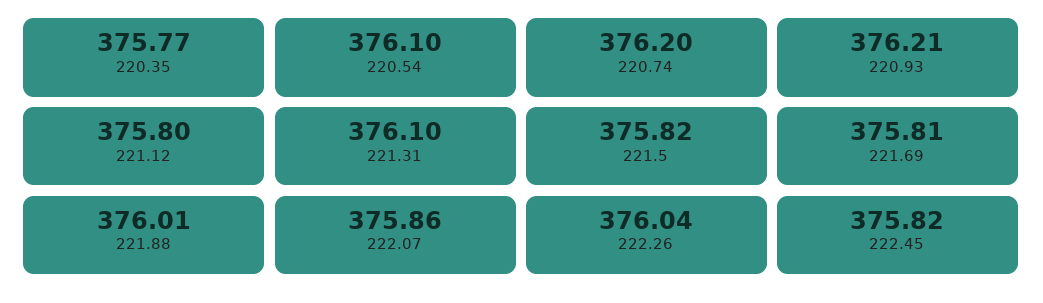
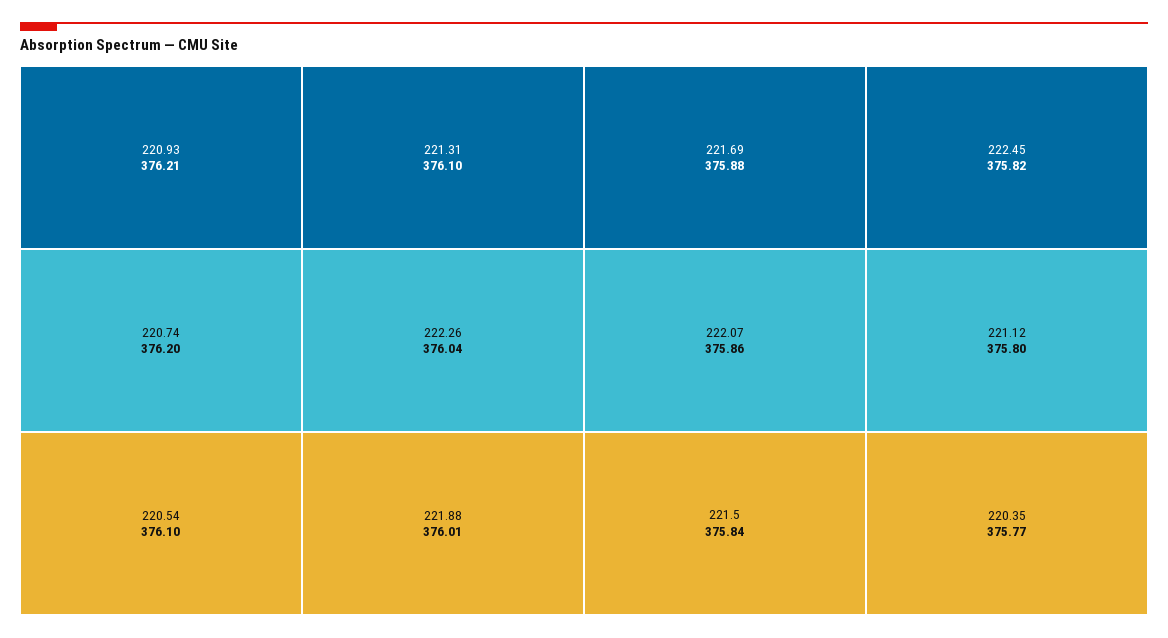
  {
    "220.35": 375.77,
    "220.54": 376.1,
    "220.74": 376.2,
    "220.93": 376.21,
    "221.12": 375.8,
    "221.31": 376.1,
-   "221.5": 375.82,
+   "221.5": 375.84,
-   "221.69": 375.81,
+   "221.69": 375.88,
    "221.88": 376.01,
    "222.07": 375.86,
    "222.26": 376.04,
    "222.45": 375.82
  }

